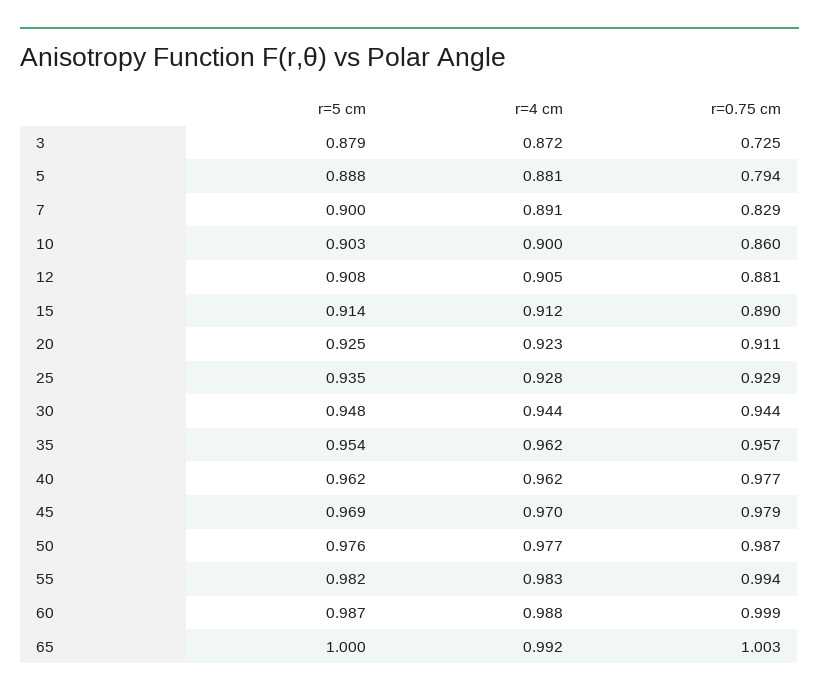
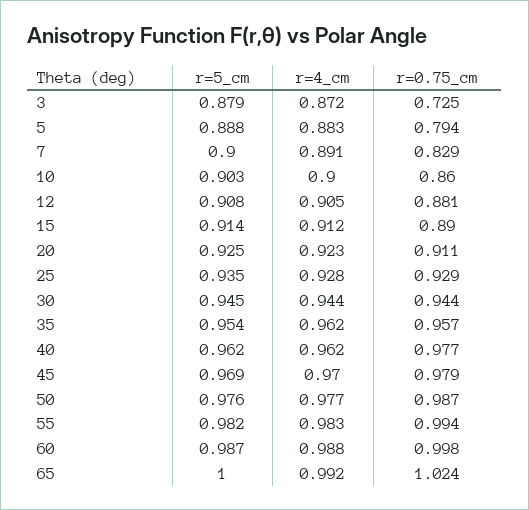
  {
    "r=5 cm": {
      "3": 0.879,
      "5": 0.888,
      "7": 0.9,
      "10": 0.903,
      "12": 0.908,
      "15": 0.914,
      "20": 0.925,
      "25": 0.935,
-     "30": 0.948,
+     "30": 0.945,
      "35": 0.954,
      "40": 0.962,
      "45": 0.969,
      "50": 0.976,
      "55": 0.982,
      "60": 0.987,
      "65": 1
    },
    "r=4 cm": {
      "3": 0.872,
-     "5": 0.881,
+     "5": 0.883,
      "7": 0.891,
      "10": 0.9,
      "12": 0.905,
      "15": 0.912,
      "20": 0.923,
      "25": 0.928,
      "30": 0.944,
      "35": 0.962,
      "40": 0.962,
      "45": 0.97,
      "50": 0.977,
      "55": 0.983,
      "60": 0.988,
      "65": 0.992
    },
    "r=0.75 cm": {
      "3": 0.725,
      "5": 0.794,
      "7": 0.829,
      "10": 0.86,
      "12": 0.881,
      "15": 0.89,
      "20": 0.911,
      "25": 0.929,
      "30": 0.944,
      "35": 0.957,
      "40": 0.977,
      "45": 0.979,
      "50": 0.987,
      "55": 0.994,
-     "60": 0.999,
+     "60": 0.998,
-     "65": 1.003
+     "65": 1.024
    }
  }

